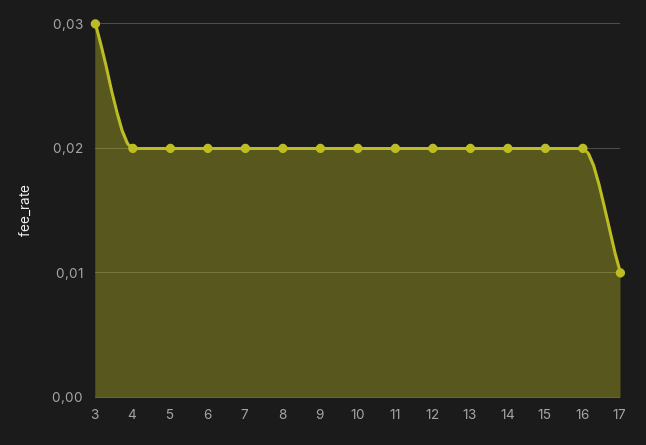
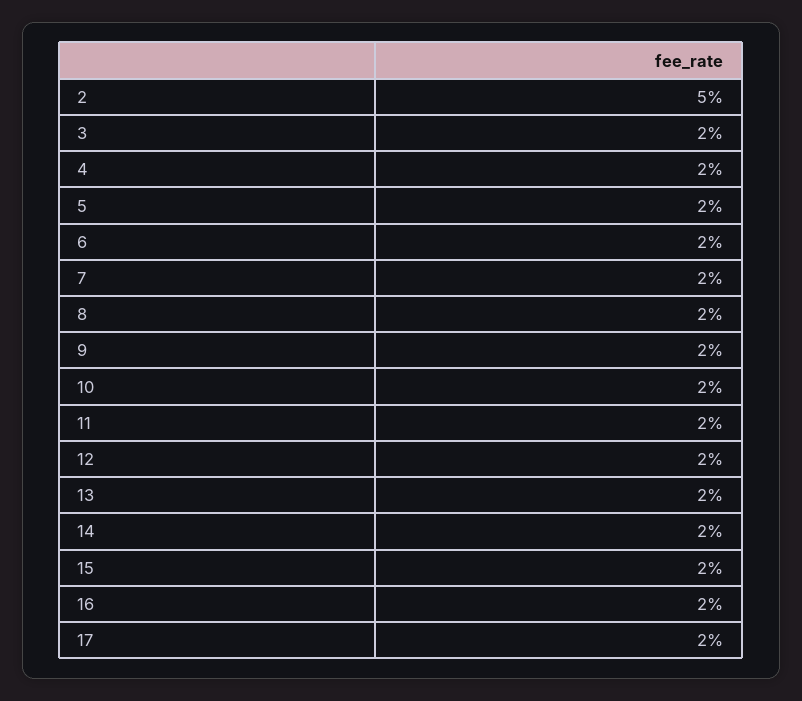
  {
-   "3": 0.03,
+   "3": 0.02,
    "4": 0.02,
    "5": 0.02,
    "6": 0.02,
    "7": 0.02,
    "8": 0.02,
    "9": 0.02,
    "10": 0.02,
    "11": 0.02,
    "12": 0.02,
    "13": 0.02,
    "14": 0.02,
    "15": 0.02,
    "16": 0.02,
-   "17": 0.01
+   "17": 0.02,
+   "2": 0.05
  }

